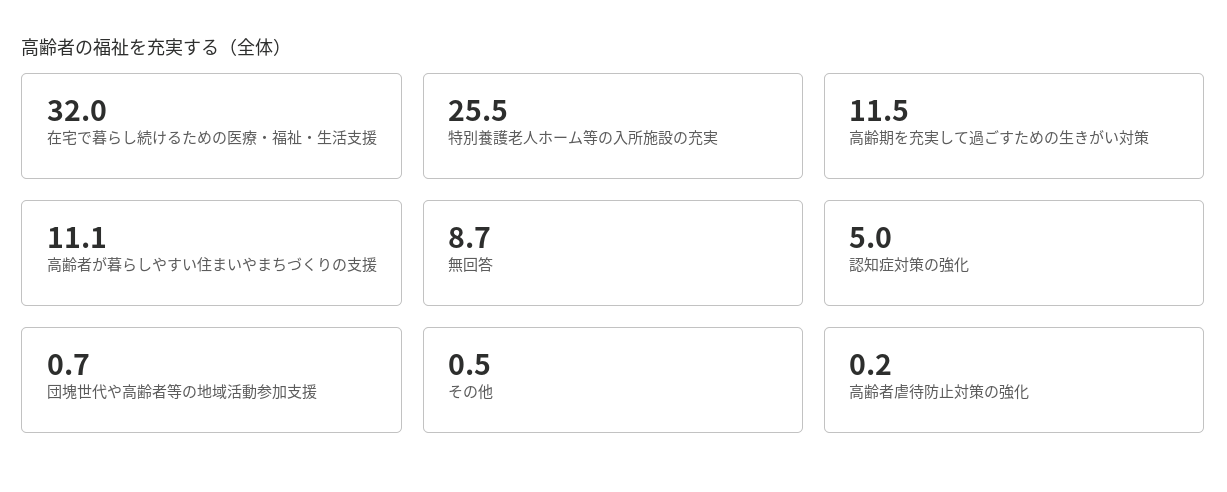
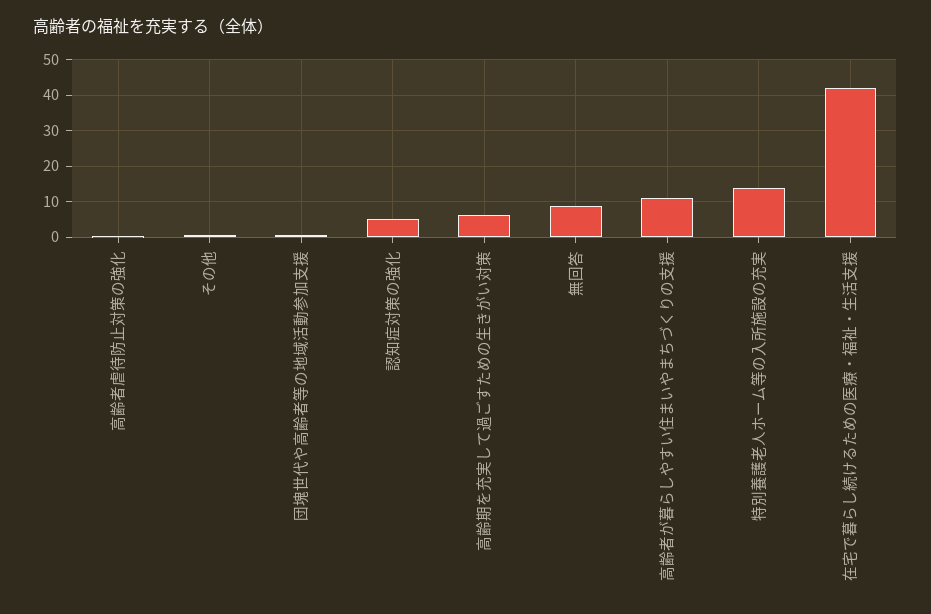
  {
-   "在宅で暮らし続けるための医療・福祉・生活支援": 32,
+   "在宅で暮らし続けるための医療・福祉・生活支援": 42,
-   "特別養護老人ホーム等の入所施設の充実": 25.5,
+   "特別養護老人ホーム等の入所施設の充実": 14,
-   "高齢期を充実して過ごすための生きがい対策": 11.5,
+   "高齢期を充実して過ごすための生きがい対策": 6,
    "高齢者が暮らしやすい住まいやまちづくりの支援": 11.1,
    "無回答": 8.7,
    "認知症対策の強化": 5,
    "団塊世代や高齢者等の地域活動参加支援": 0.7,
    "その他": 0.5,
    "高齢者虐待防止対策の強化": 0.2
  }

